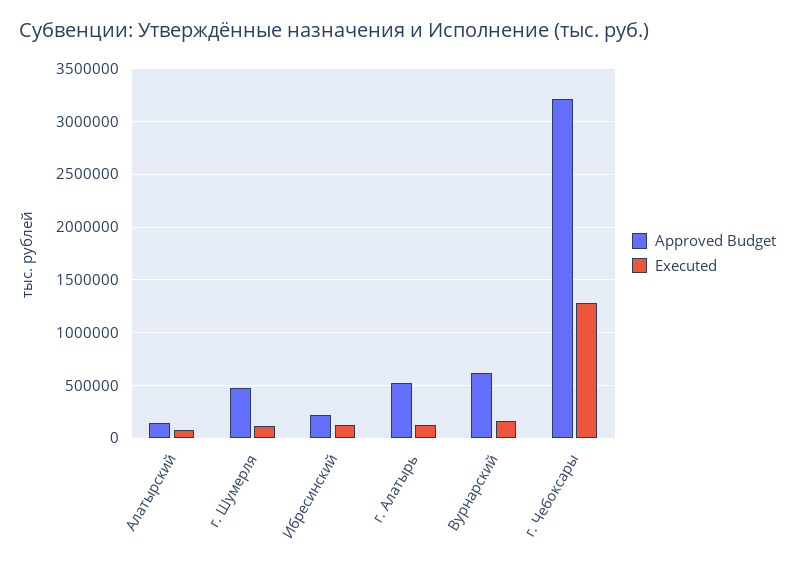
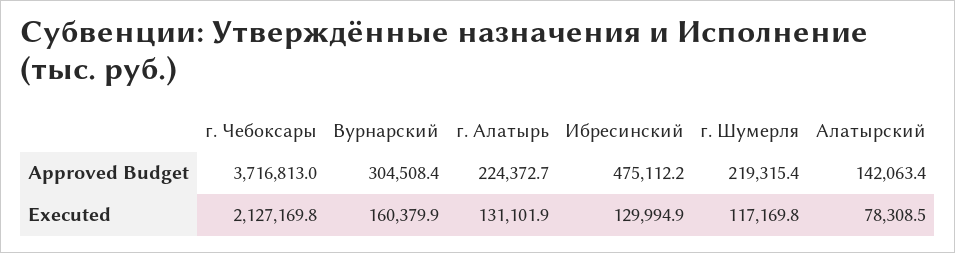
  {
    "Approved Budget": {
      "Алатырский": 142063.4,
-     "г. Шумерля": 500000,
+     "г. Шумерля": 219315.4,
-     "Ибресинский": 200000,
+     "Ибресинский": 475112.2,
-     "г. Алатырь": 500000,
+     "г. Алатырь": 224372.7,
-     "Вурнарский": 600000,
+     "Вурнарский": 304508.4,
-     "г. Чебоксары": 3200000
+     "г. Чебоксары": 3716813
    },
    "Executed": {
      "Алатырский": 78308.5,
      "г. Шумерля": 117169.8,
      "Ибресинский": 129994.9,
      "г. Алатырь": 131101.9,
      "Вурнарский": 160379.9,
-     "г. Чебоксары": 1300000
+     "г. Чебоксары": 2127169.8
    }
  }

